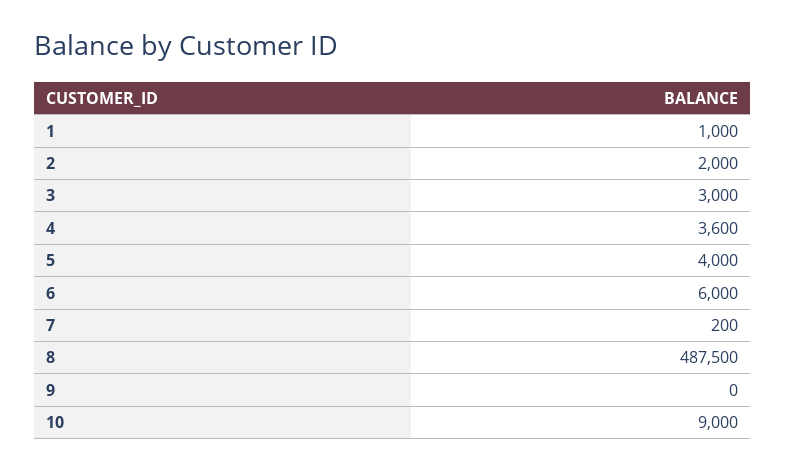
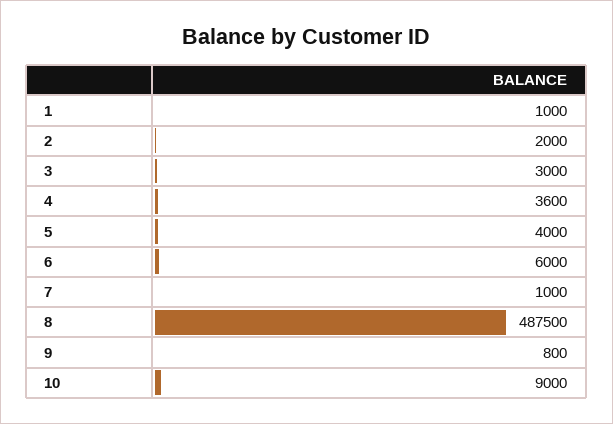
  {
    "1": 1000,
    "2": 2000,
    "3": 3000,
    "4": 3600,
    "5": 4000,
    "6": 6000,
-   "7": 200,
+   "7": 1000,
    "8": 487500,
-   "9": 0,
+   "9": 800,
    "10": 9000
  }

